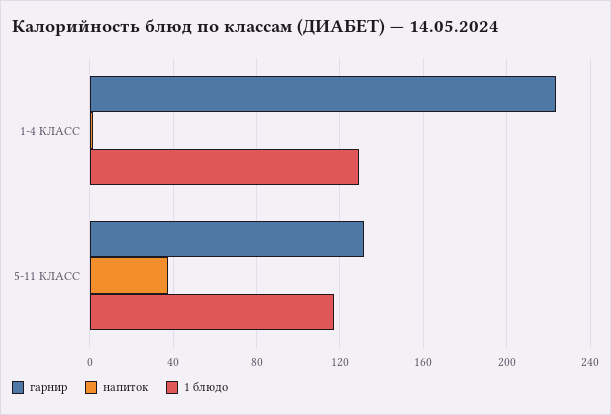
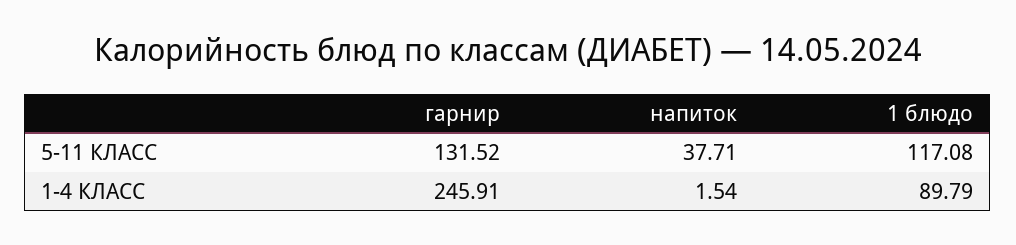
  {
    "гарнир": {
-     "1-4 КЛАСС": 225,
+     "1-4 КЛАСС": 245.91,
      "5-11 КЛАСС": 131.52
    },
    "напиток": {
      "1-4 КЛАСС": 1.54,
      "5-11 КЛАСС": 37.71
    },
    "1 блюдо": {
-     "1-4 КЛАСС": 130,
+     "1-4 КЛАСС": 89.79,
      "5-11 КЛАСС": 117.08
    }
  }

